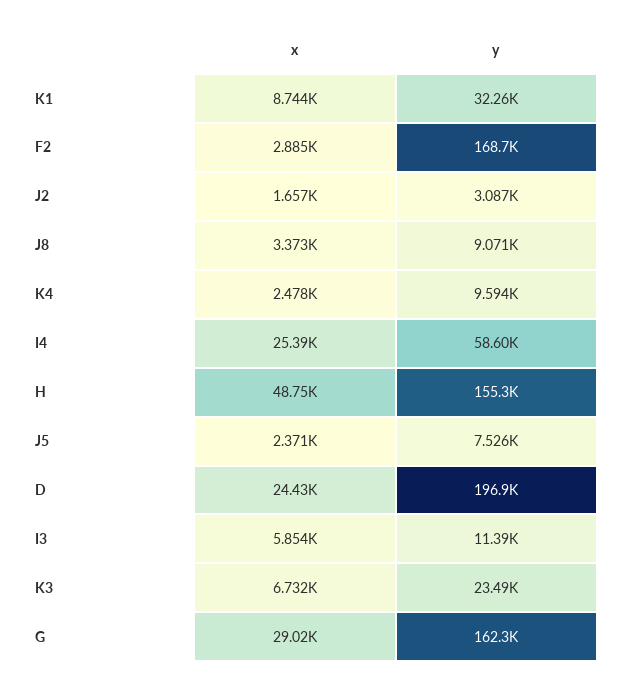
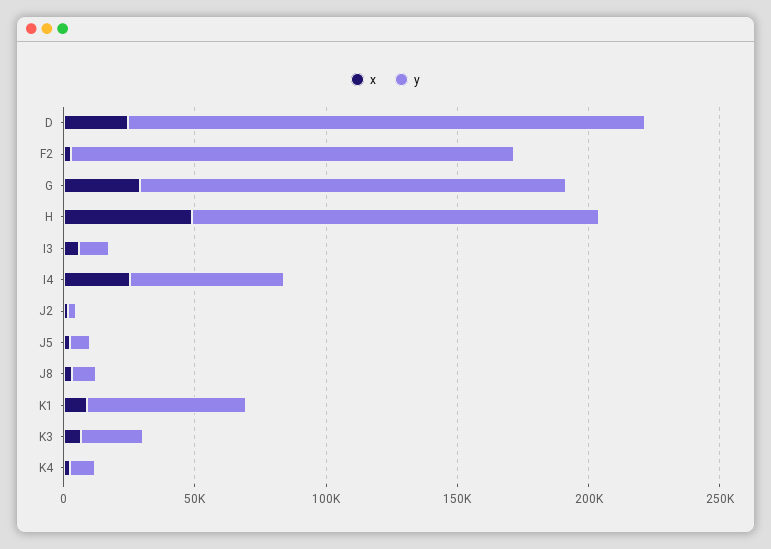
  {
    "x": {
      "K1": 8744,
      "F2": 2885,
      "J2": 1657,
      "J8": 3373,
      "K4": 2478,
      "I4": 25390,
      "H": 48750,
      "J5": 2371,
      "D": 24430,
      "I3": 5854,
      "K3": 6732,
      "G": 29020
    },
    "y": {
-     "K1": 32260,
+     "K1": 60000,
      "F2": 168700,
      "J2": 3087,
      "J8": 9071,
      "K4": 9594,
      "I4": 58600,
      "H": 155300,
      "J5": 7526,
      "D": 196900,
      "I3": 11390,
      "K3": 23490,
      "G": 162300
    }
  }

